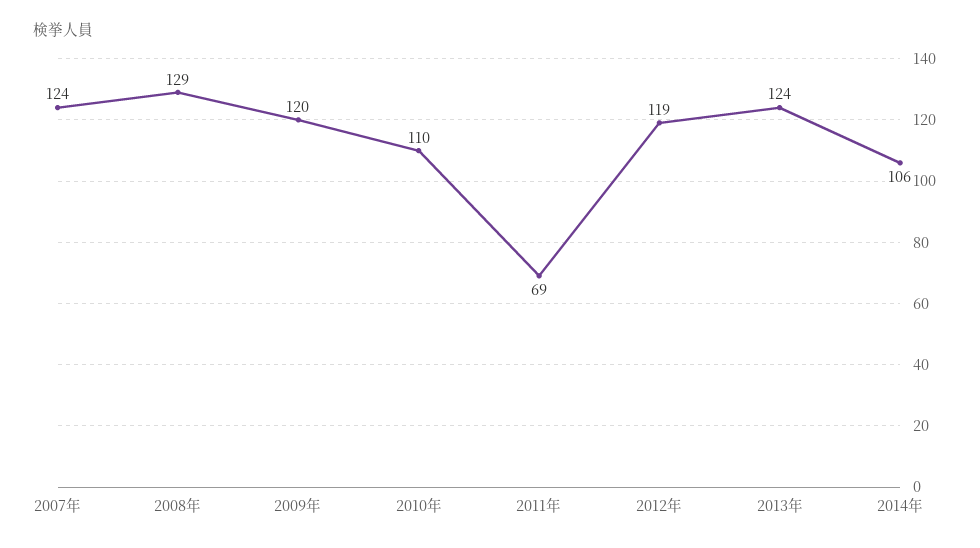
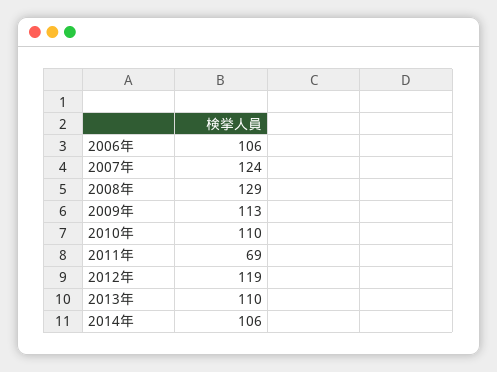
  {
    "2007年": 124,
    "2008年": 129,
-   "2009年": 120,
+   "2009年": 113,
    "2010年": 110,
    "2011年": 69,
    "2012年": 119,
-   "2013年": 124,
+   "2013年": 110,
-   "2014年": 106
+   "2014年": 106,
+   "2006年": 106
  }

